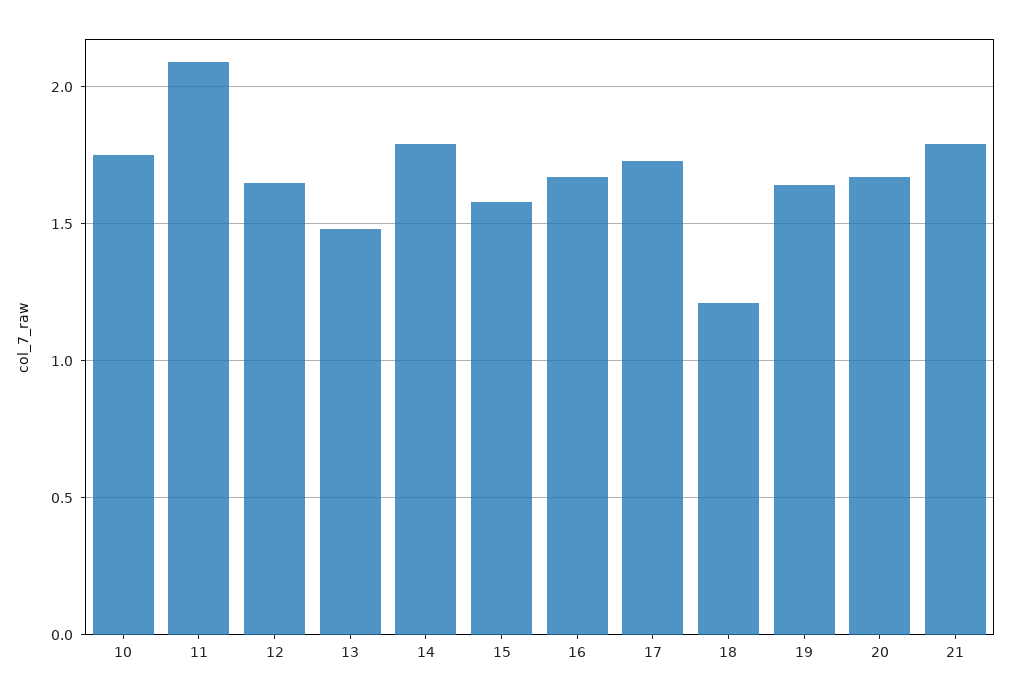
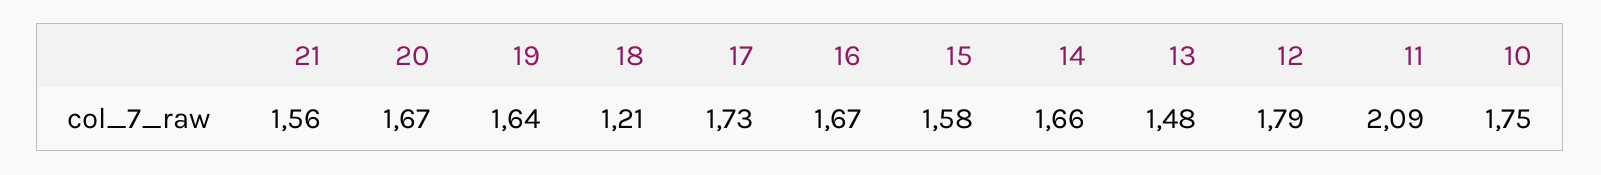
  {
    "10": 1.75,
    "11": 2.09,
-   "12": 1.65,
+   "12": 1.79,
    "13": 1.48,
-   "14": 1.8,
+   "14": 1.66,
    "15": 1.58,
    "16": 1.67,
    "17": 1.73,
    "18": 1.21,
    "19": 1.64,
    "20": 1.67,
-   "21": 1.8
+   "21": 1.56
  }

